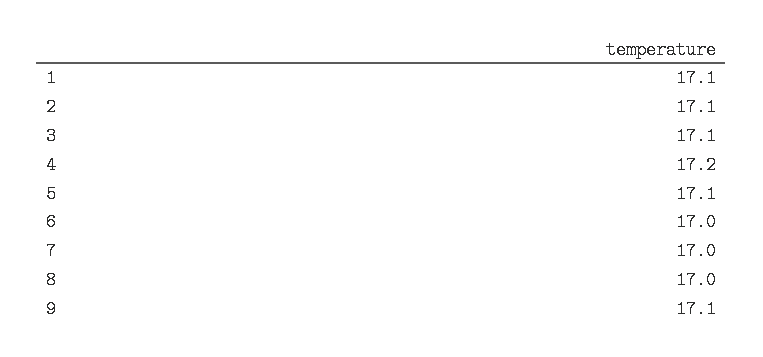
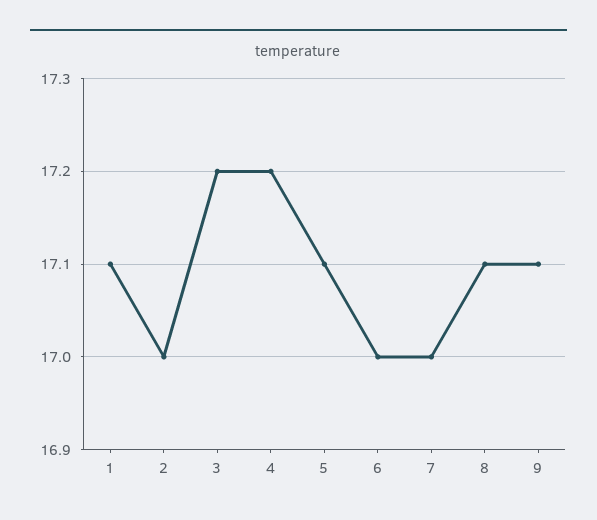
  {
    "1": 17.1,
-   "2": 17.1,
+   "2": 17,
-   "3": 17.1,
+   "3": 17.2,
    "4": 17.2,
    "5": 17.1,
    "6": 17,
    "7": 17,
-   "8": 17,
+   "8": 17.1,
    "9": 17.1
  }

